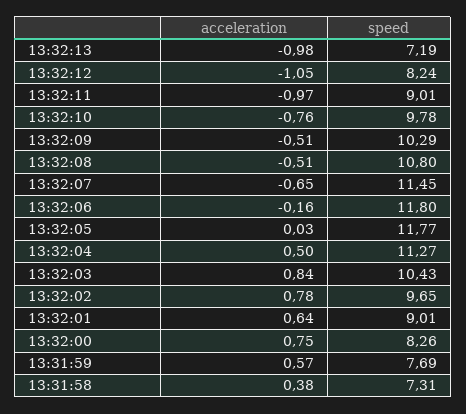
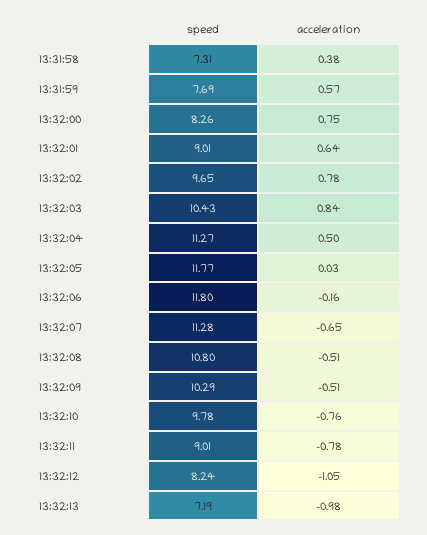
  {
    "acceleration": {
      "13:32:13": -0.98,
      "13:32:12": -1.05,
-     "13:32:11": -0.97,
+     "13:32:11": -0.78,
      "13:32:10": -0.76,
      "13:32:09": -0.51,
      "13:32:08": -0.51,
      "13:32:07": -0.65,
      "13:32:06": -0.16,
      "13:32:05": 0.03,
      "13:32:04": 0.5,
      "13:32:03": 0.84,
      "13:32:02": 0.78,
      "13:32:01": 0.64,
      "13:32:00": 0.75,
      "13:31:59": 0.57,
      "13:31:58": 0.38
    },
    "speed": {
      "13:32:13": 7.19,
      "13:32:12": 8.24,
      "13:32:11": 9.01,
      "13:32:10": 9.78,
      "13:32:09": 10.29,
      "13:32:08": 10.8,
-     "13:32:07": 11.45,
+     "13:32:07": 11.28,
      "13:32:06": 11.8,
      "13:32:05": 11.77,
      "13:32:04": 11.27,
      "13:32:03": 10.43,
      "13:32:02": 9.65,
      "13:32:01": 9.01,
      "13:32:00": 8.26,
      "13:31:59": 7.69,
      "13:31:58": 7.31
    }
  }

